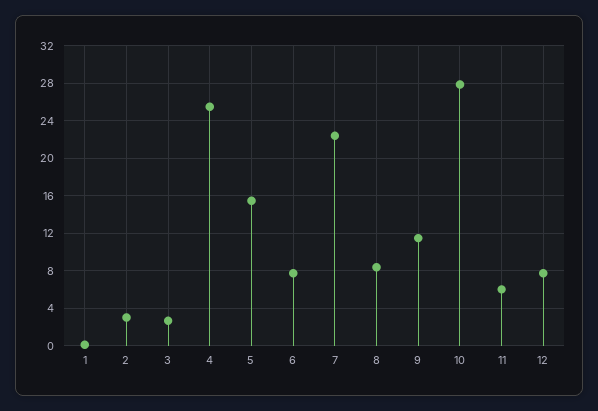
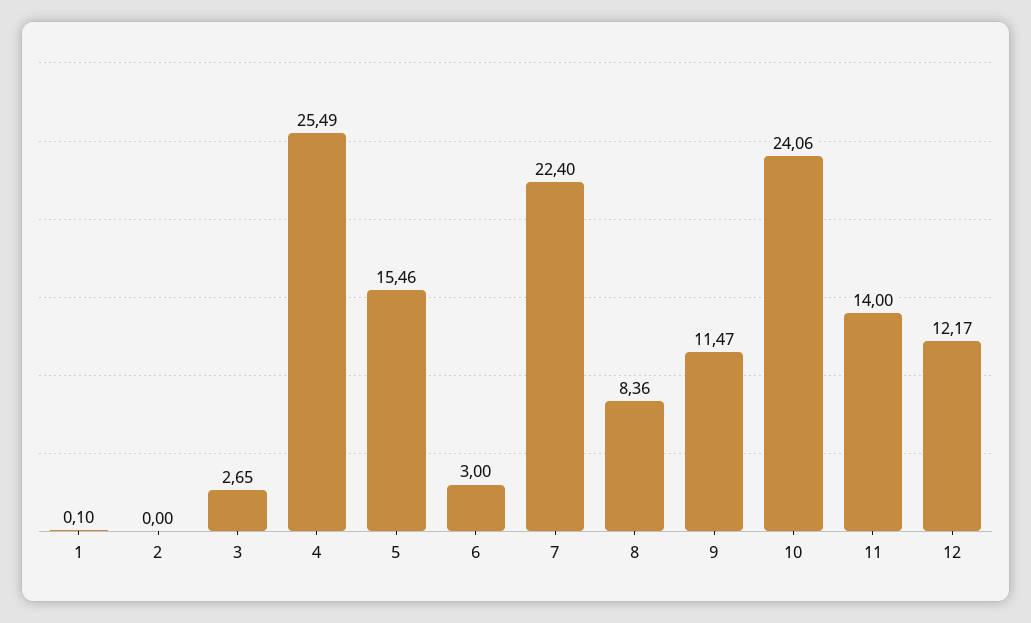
  {
    "1": 0.1,
-   "2": 3,
+   "2": 0,
    "3": 2.65,
    "4": 25.49,
    "5": 15.46,
-   "6": 8,
+   "6": 3,
    "7": 22.4,
    "8": 8.36,
    "9": 11.47,
-   "10": 28,
+   "10": 24.06,
-   "11": 6,
+   "11": 14,
-   "12": 8
+   "12": 12.17
  }

